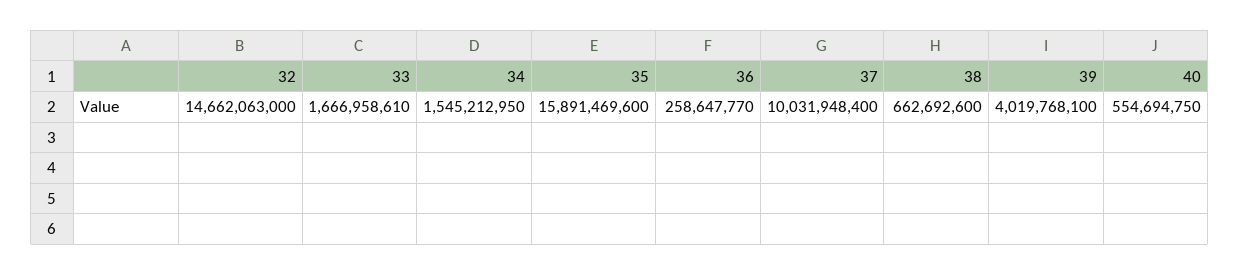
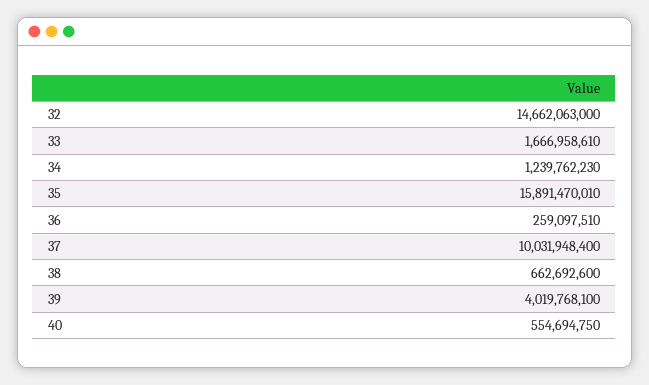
  {
    "32": 14662063000,
    "33": 1666958610,
-   "34": 1545212950,
+   "34": 1239762230,
-   "35": 15891469600,
+   "35": 15891470010,
-   "36": 258647770,
+   "36": 259097510,
    "37": 10031948400,
    "38": 662692600,
    "39": 4019768100,
    "40": 554694750
  }

